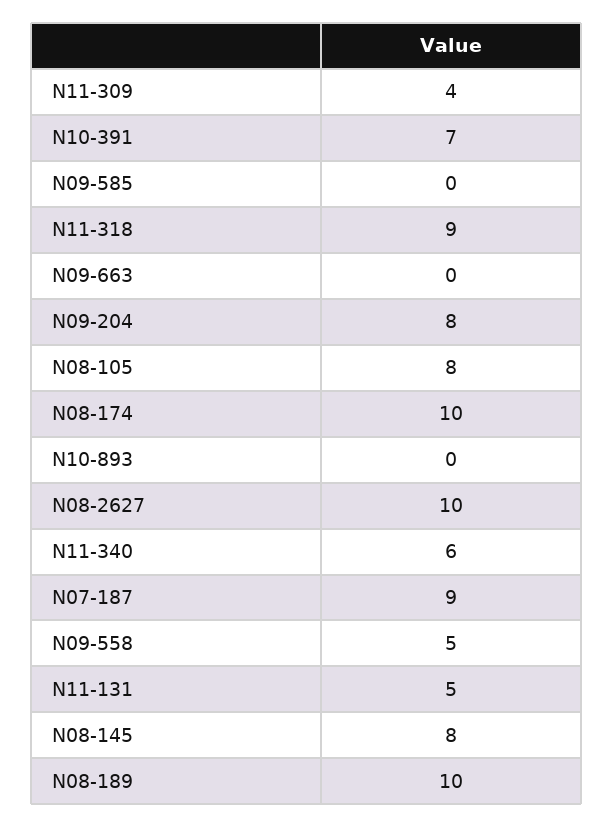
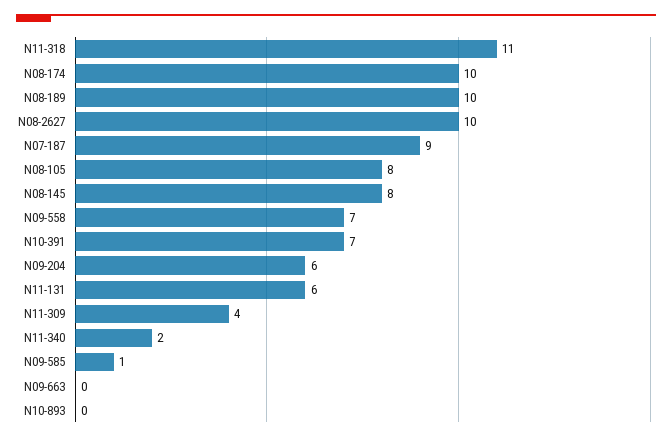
  {
    "N11-309": 4,
    "N10-391": 7,
-   "N09-585": 0,
+   "N09-585": 1,
-   "N11-318": 9,
+   "N11-318": 11,
    "N09-663": 0,
-   "N09-204": 8,
+   "N09-204": 6,
    "N08-105": 8,
    "N08-174": 10,
    "N10-893": 0,
    "N08-2627": 10,
-   "N11-340": 6,
+   "N11-340": 2,
    "N07-187": 9,
-   "N09-558": 5,
+   "N09-558": 7,
-   "N11-131": 5,
+   "N11-131": 6,
    "N08-145": 8,
    "N08-189": 10
  }

